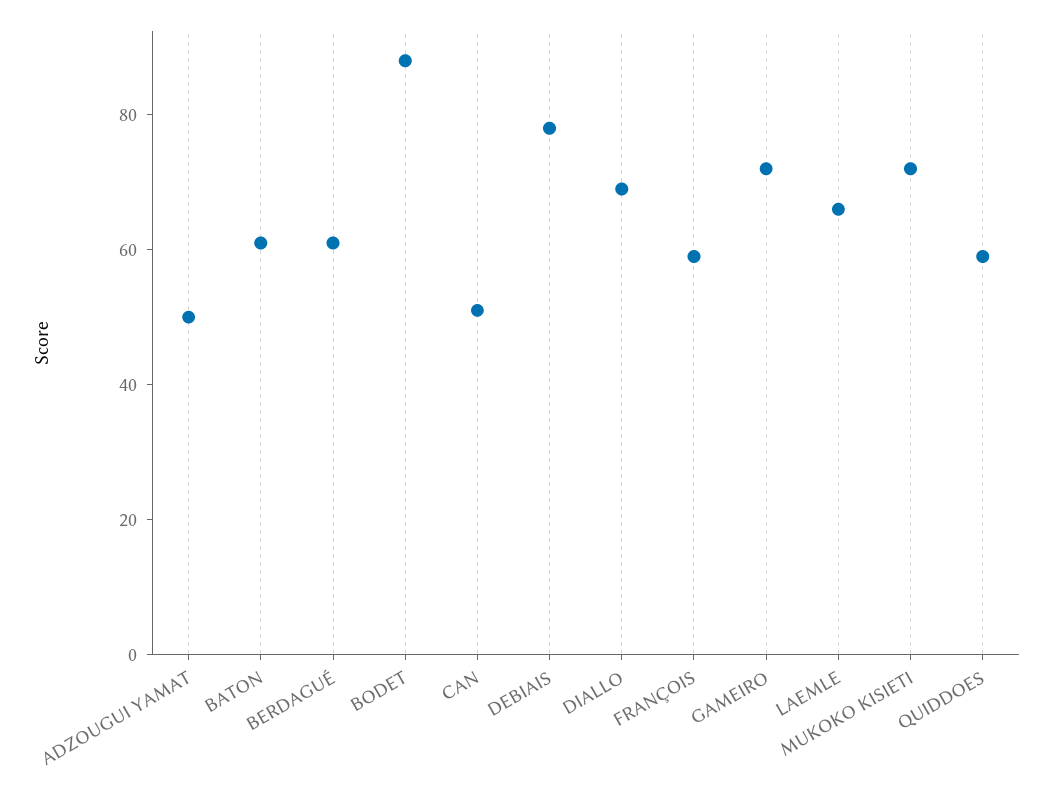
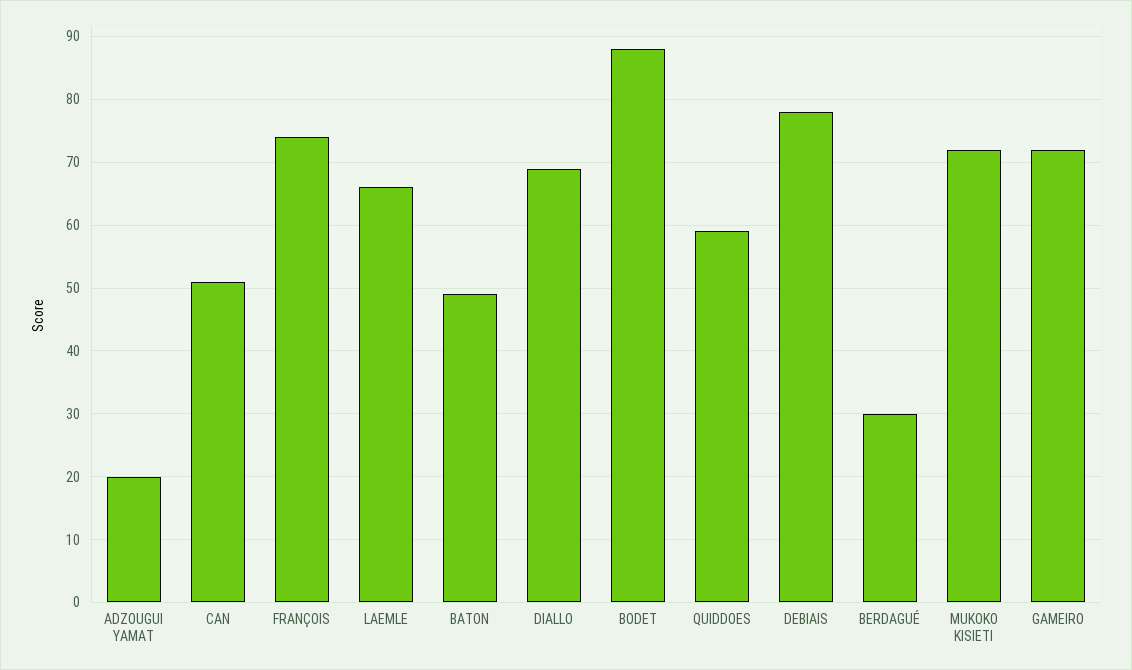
  {
-   "ADZOUGUI YAMAT": 50,
+   "ADZOUGUI YAMAT": 20,
-   "BATON": 60,
+   "BATON": 49,
-   "BERDAGUÉ": 60,
+   "BERDAGUÉ": 30,
    "BODET": 88,
    "CAN": 51,
    "DEBIAIS": 78,
    "DIALLO": 69,
-   "FRANÇOIS": 60,
+   "FRANÇOIS": 74,
    "GAMEIRO": 72,
    "LAEMLE": 66,
    "MUKOKO KISIETI": 72,
    "QUIDDOES": 59
  }

